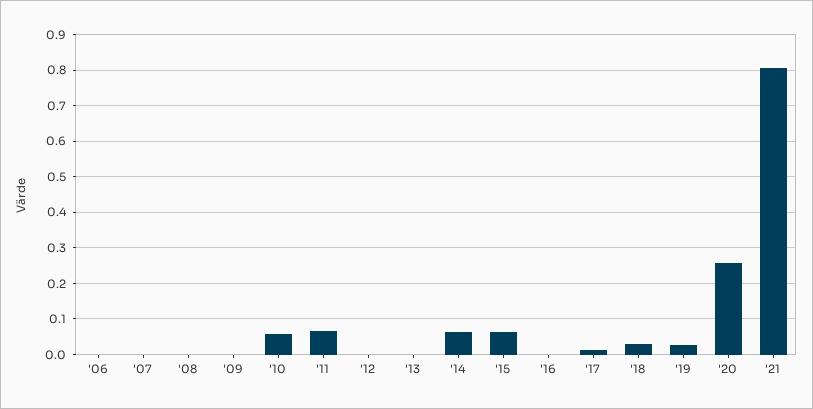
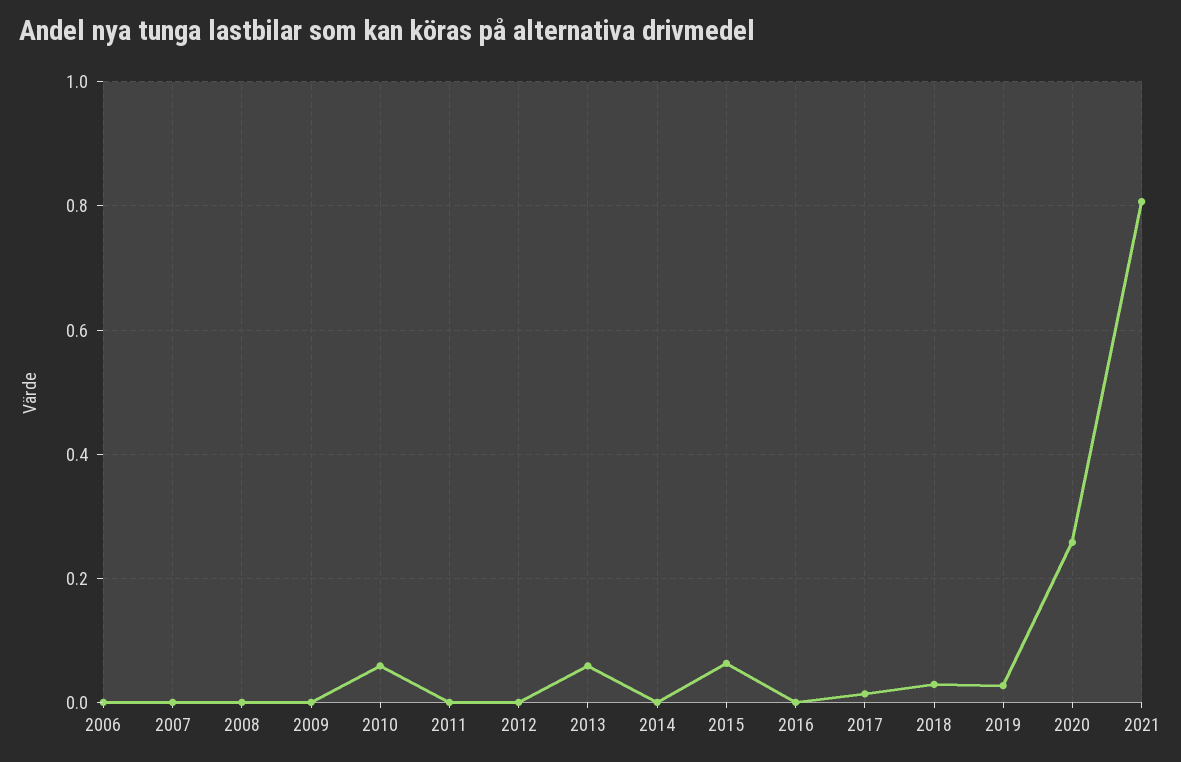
  {
    "'06": 0,
    "'07": 0,
    "'08": 0,
    "'09": 0,
    "'10": 0.06,
-   "'11": 0.06,
+   "'11": 0,
    "'12": 0,
-   "'13": 0,
+   "'13": 0.06,
-   "'14": 0.06,
+   "'14": 0,
    "'15": 0.06,
    "'16": 0,
    "'17": 0.02,
    "'18": 0.02,
    "'19": 0.02,
    "'20": 0.26,
    "'21": 0.8
  }

